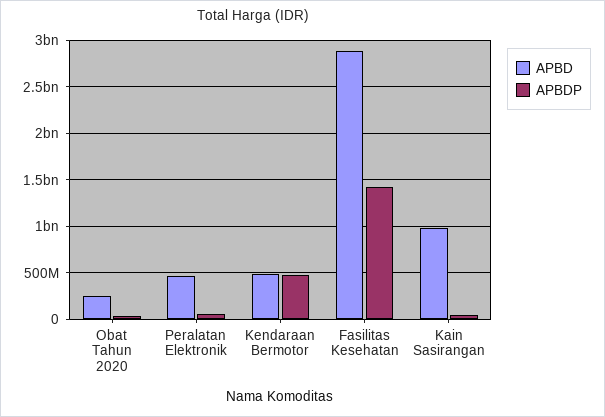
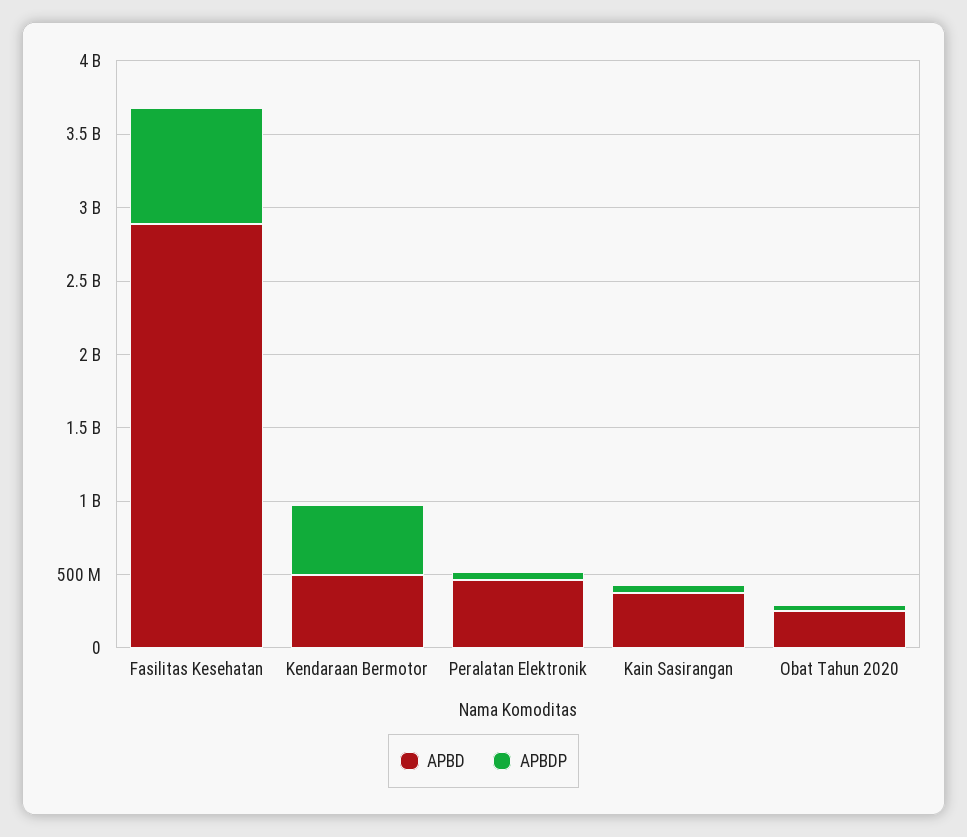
  {
    "APBD": {
      "Obat Tahun 2020": 300000000,
      "Peralatan Elektronik": 500000000,
      "Kendaraan Bermotor": 500000000,
      "Fasilitas Kesehatan": 2900000000,
-     "Kain Sasirangan": 1000000000
+     "Kain Sasirangan": 400000000
    },
    "APBDP": {
      "Obat Tahun 2020": 0,
      "Peralatan Elektronik": 100000000,
      "Kendaraan Bermotor": 500000000,
-     "Fasilitas Kesehatan": 1400000000,
+     "Fasilitas Kesehatan": 800000000,
      "Kain Sasirangan": 100000000
    }
  }

